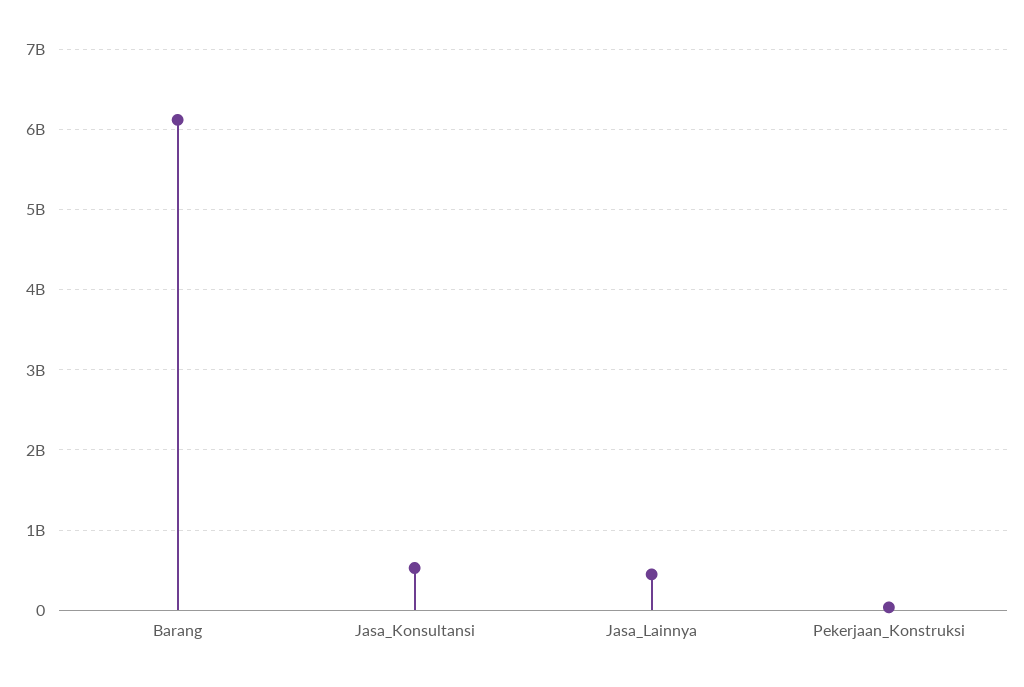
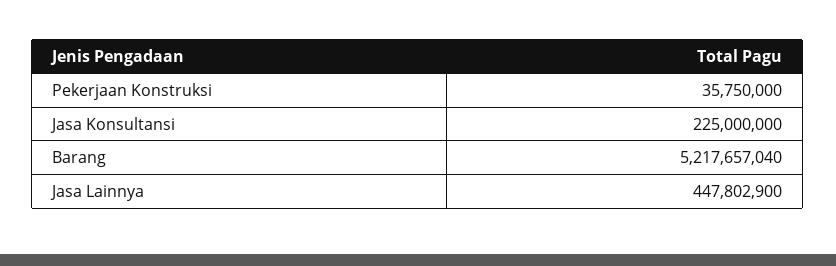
  {
-   "Barang": 6100000000,
+   "Barang": 5217657040,
-   "Jasa_Konsultansi": 500000000,
+   "Jasa_Konsultansi": 225000000,
    "Jasa_Lainnya": 447802900,
    "Pekerjaan_Konstruksi": 35750000
  }

